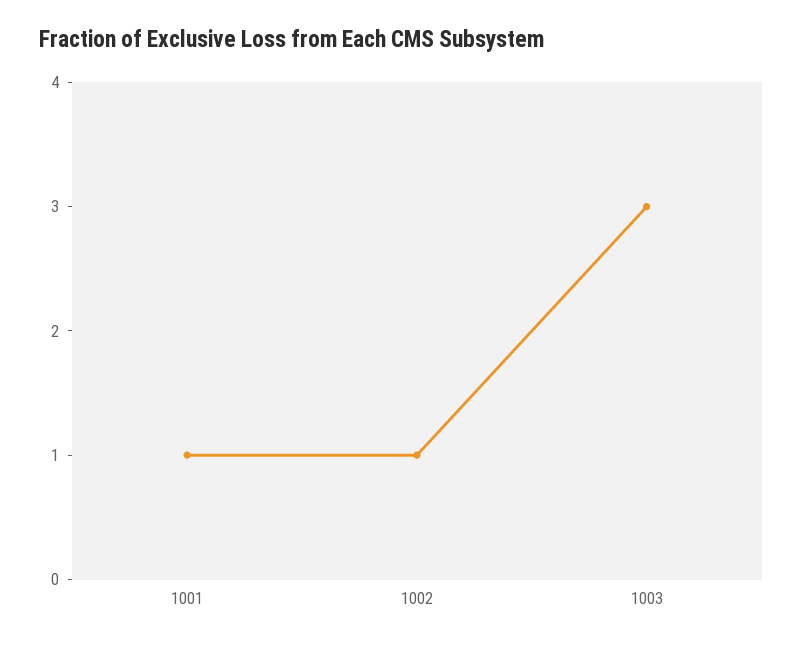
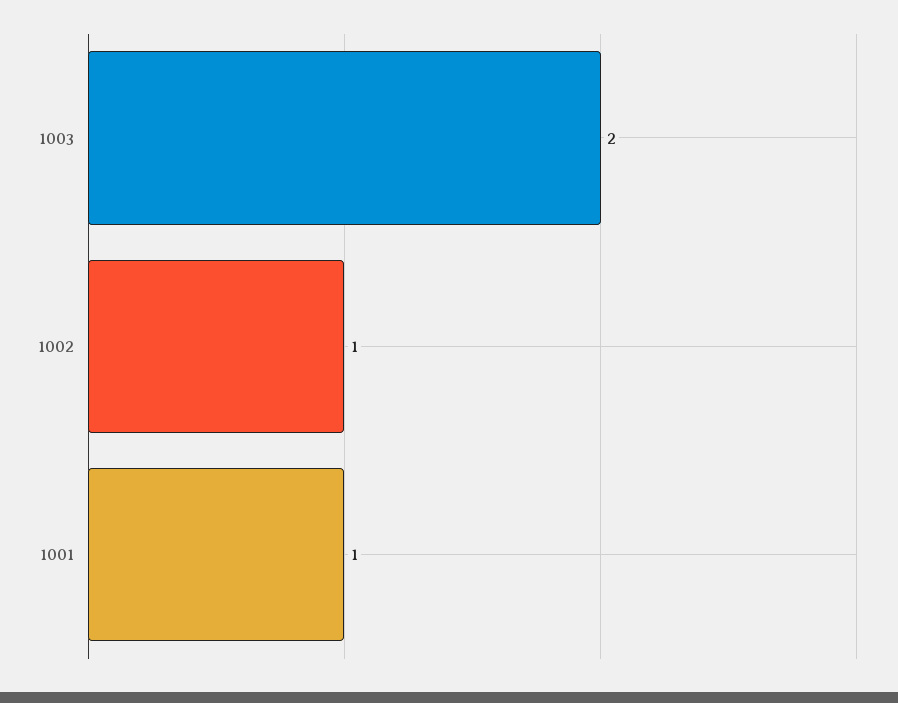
  {
    "1001": 1,
    "1002": 1,
-   "1003": 3
+   "1003": 2
  }

